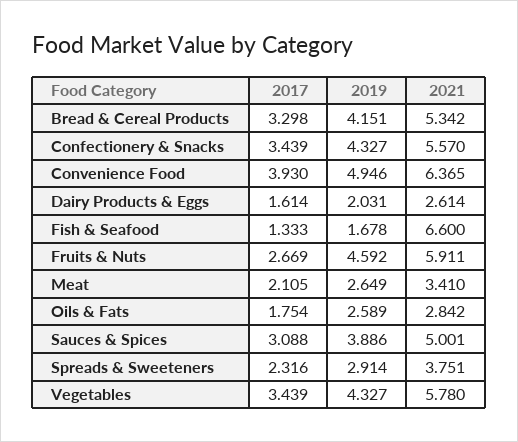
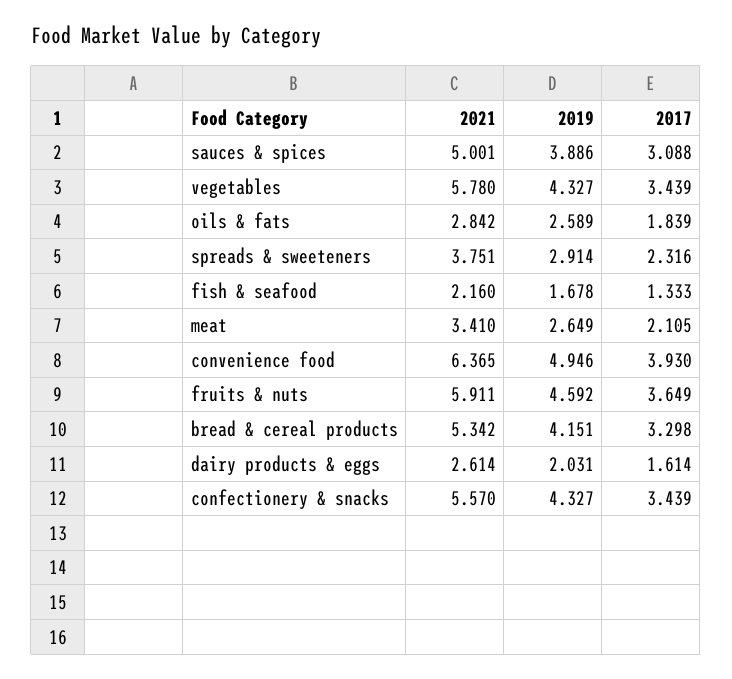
  {
    "2017": {
      "Bread & Cereal Products": 3.298,
      "Confectionery & Snacks": 3.439,
      "Convenience Food": 3.93,
      "Dairy Products & Eggs": 1.614,
      "Fish & Seafood": 1.333,
-     "Fruits & Nuts": 2.669,
+     "Fruits & Nuts": 3.649,
      "Meat": 2.105,
-     "Oils & Fats": 1.754,
+     "Oils & Fats": 1.839,
      "Sauces & Spices": 3.088,
      "Spreads & Sweeteners": 2.316,
      "Vegetables": 3.439
    },
    "2019": {
      "Bread & Cereal Products": 4.151,
      "Confectionery & Snacks": 4.327,
      "Convenience Food": 4.946,
      "Dairy Products & Eggs": 2.031,
      "Fish & Seafood": 1.678,
      "Fruits & Nuts": 4.592,
      "Meat": 2.649,
      "Oils & Fats": 2.589,
      "Sauces & Spices": 3.886,
      "Spreads & Sweeteners": 2.914,
      "Vegetables": 4.327
    },
    "2021": {
      "Bread & Cereal Products": 5.342,
      "Confectionery & Snacks": 5.57,
      "Convenience Food": 6.365,
      "Dairy Products & Eggs": 2.614,
-     "Fish & Seafood": 6.6,
+     "Fish & Seafood": 2.16,
      "Fruits & Nuts": 5.911,
      "Meat": 3.41,
      "Oils & Fats": 2.842,
      "Sauces & Spices": 5.001,
      "Spreads & Sweeteners": 3.751,
      "Vegetables": 5.78
    }
  }

